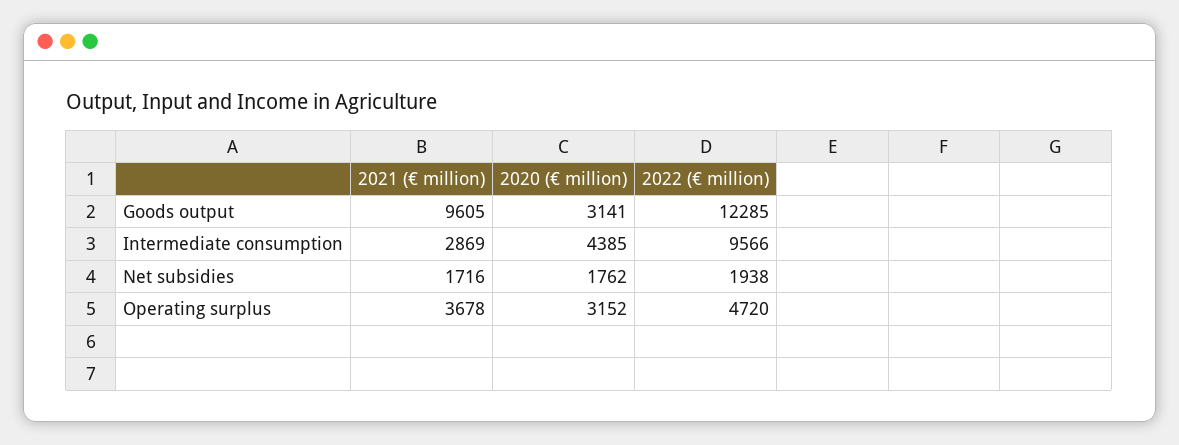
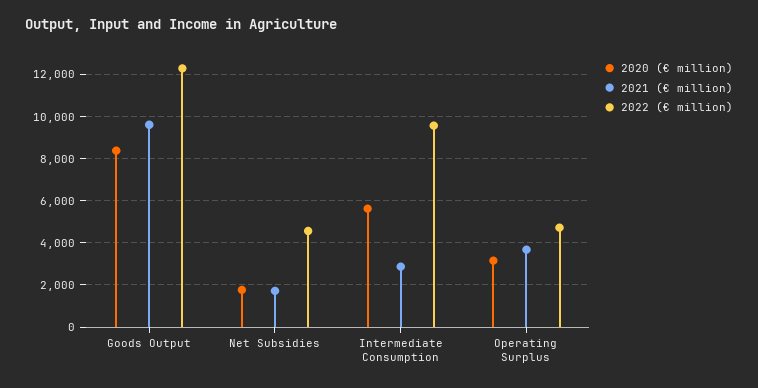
  {
    "2021 (€ million)": {
      "Goods output": 9605,
      "Intermediate consumption": 2869,
      "Net subsidies": 1716,
      "Operating surplus": 3678
    },
    "2020 (€ million)": {
-     "Goods output": 3141,
+     "Goods output": 8500,
-     "Intermediate consumption": 4385,
+     "Intermediate consumption": 5500,
      "Net subsidies": 1762,
      "Operating surplus": 3152
    },
    "2022 (€ million)": {
      "Goods output": 12285,
      "Intermediate consumption": 9566,
-     "Net subsidies": 1938,
+     "Net subsidies": 4500,
      "Operating surplus": 4720
    }
  }

